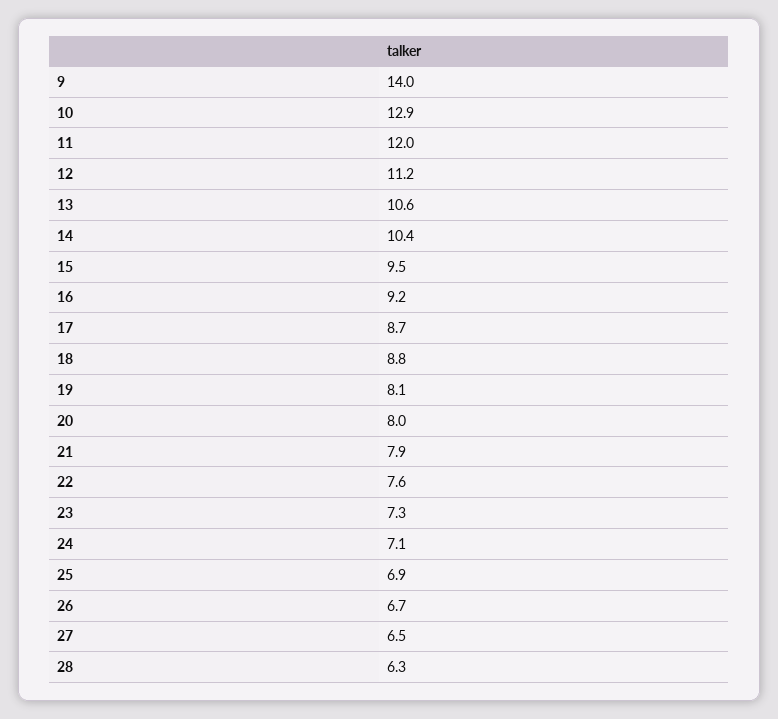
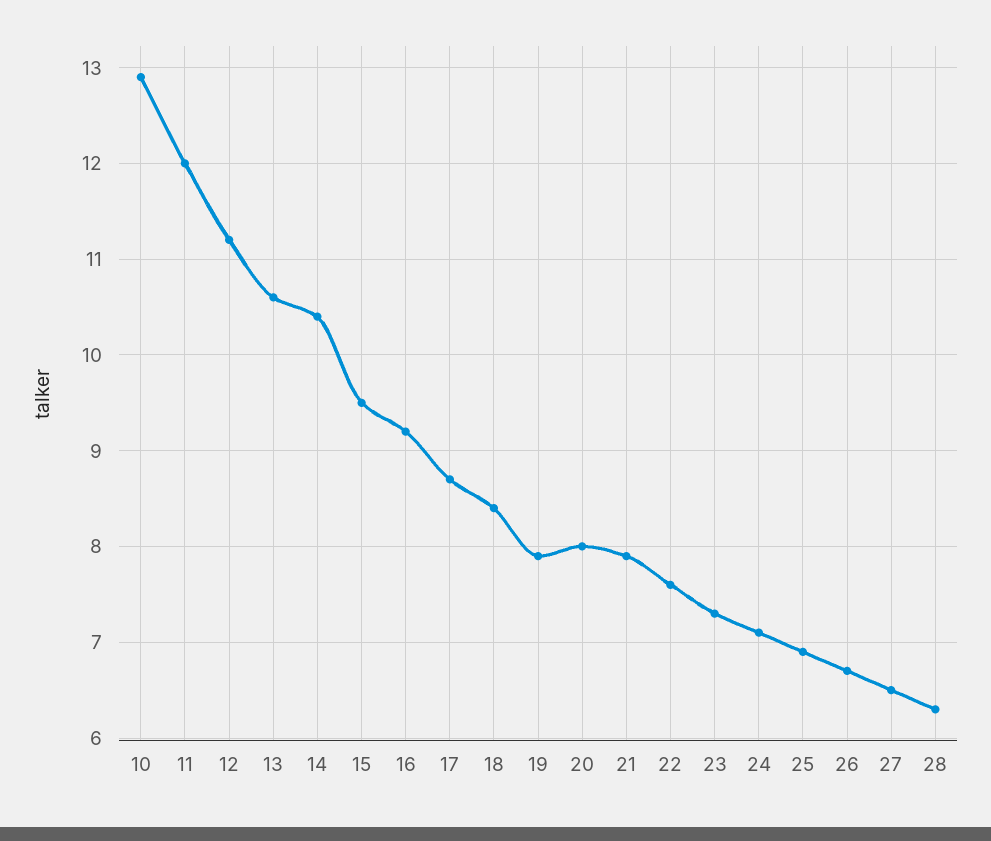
  {
-   "9": 14,
    "10": 12.9,
    "11": 12,
    "12": 11.2,
    "13": 10.6,
    "14": 10.4,
    "15": 9.5,
    "16": 9.2,
    "17": 8.7,
-   "18": 8.8,
+   "18": 8.4,
-   "19": 8.1,
+   "19": 7.9,
    "20": 8,
    "21": 7.9,
    "22": 7.6,
    "23": 7.3,
    "24": 7.1,
    "25": 6.9,
    "26": 6.7,
    "27": 6.5,
    "28": 6.3
  }

